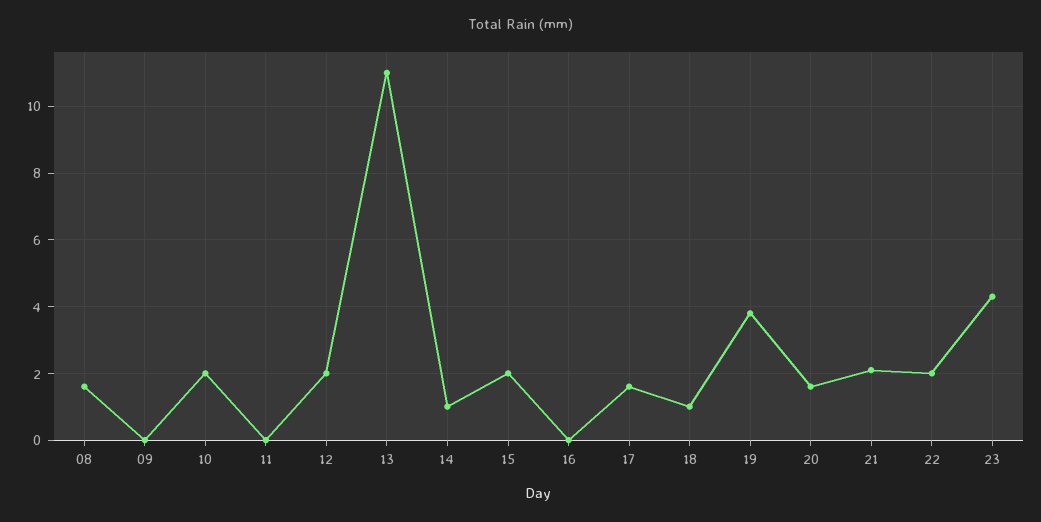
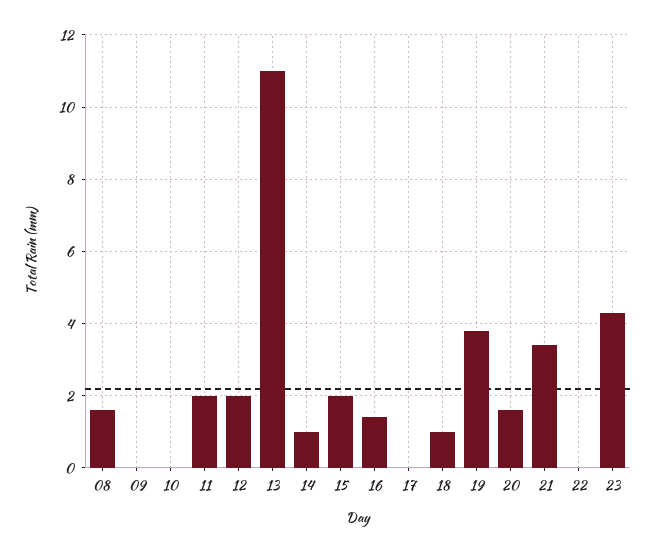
  {
    "08": 1.5,
    "09": 0,
-   "10": 2,
+   "10": 0,
-   "11": 0,
+   "11": 2,
    "12": 2,
    "13": 11,
    "14": 1,
    "15": 2,
-   "16": 0,
+   "16": 1.5,
-   "17": 1.5,
+   "17": 0,
    "18": 1,
    "19": 4,
    "20": 1.5,
-   "21": 2,
+   "21": 3.5,
-   "22": 2,
+   "22": 0,
    "23": 4.5
  }

